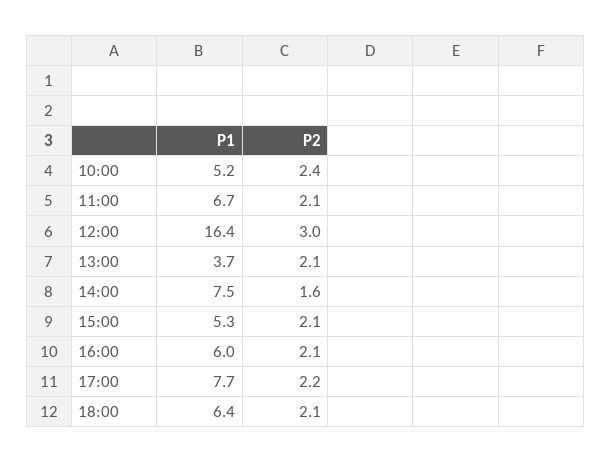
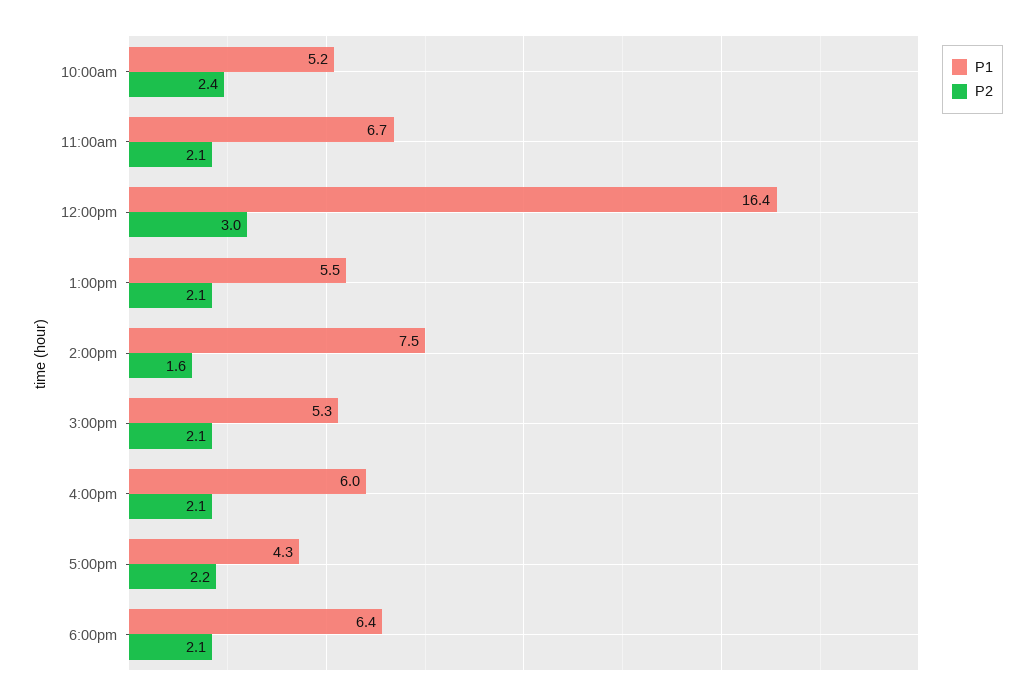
  {
    "P1": {
      "10:00": 5.2,
      "11:00": 6.7,
      "12:00": 16.4,
-     "13:00": 3.7,
+     "13:00": 5.5,
      "14:00": 7.5,
      "15:00": 5.3,
      "16:00": 6,
-     "17:00": 7.7,
+     "17:00": 4.3,
      "18:00": 6.4
    },
    "P2": {
      "10:00": 2.4,
      "11:00": 2.1,
      "12:00": 3,
      "13:00": 2.1,
      "14:00": 1.6,
      "15:00": 2.1,
      "16:00": 2.1,
      "17:00": 2.2,
      "18:00": 2.1
    }
  }

